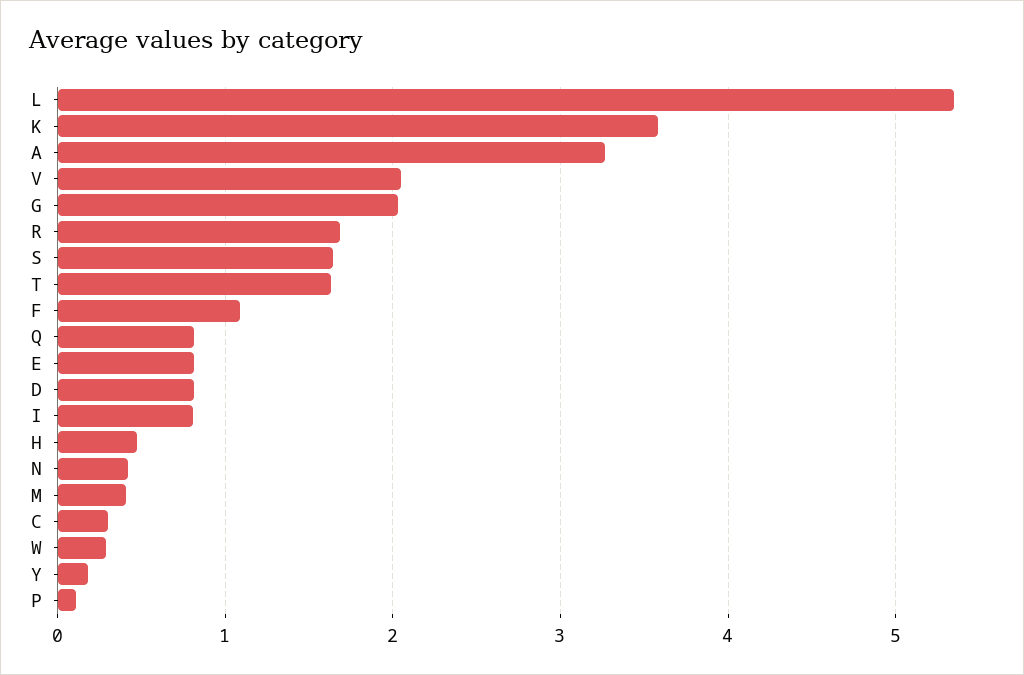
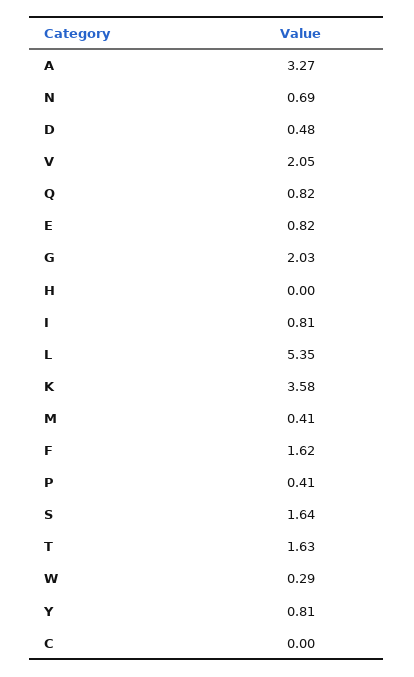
  {
    "L": 5.35,
    "K": 3.58,
    "A": 3.27,
    "V": 2.05,
    "G": 2.03,
-   "R": 1.7,
    "S": 1.64,
    "T": 1.63,
-   "F": 1.1,
+   "F": 1.62,
    "Q": 0.82,
    "E": 0.82,
-   "D": 0.8,
+   "D": 0.48,
    "I": 0.81,
-   "H": 0.5,
+   "H": 0,
-   "N": 0.4,
+   "N": 0.69,
    "M": 0.41,
-   "C": 0.3,
+   "C": 0,
    "W": 0.29,
-   "Y": 0.2,
+   "Y": 0.81,
-   "P": 0.1
+   "P": 0.41
  }

